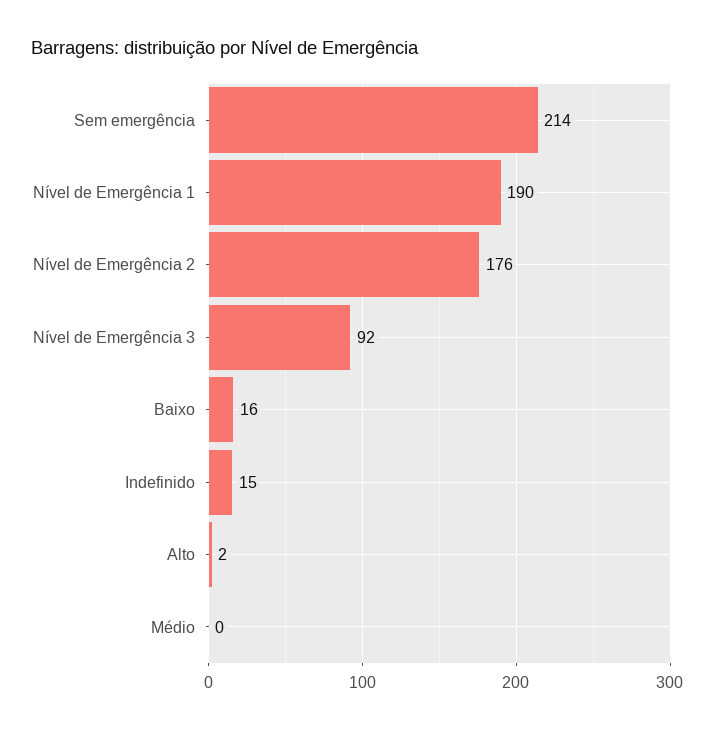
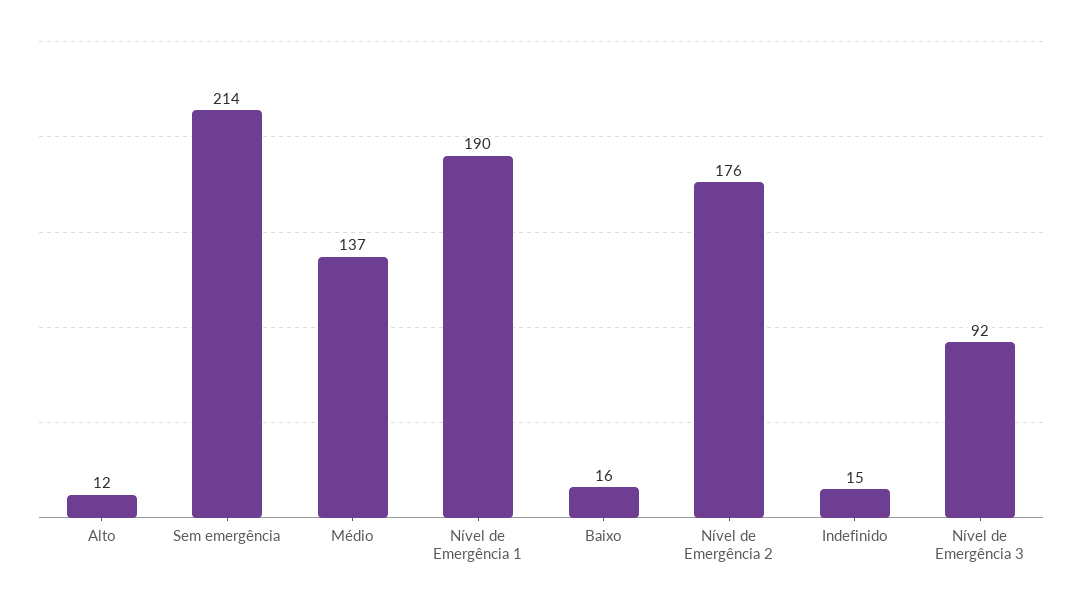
  {
    "Sem emergência": 214,
    "Nível de Emergência 1": 190,
    "Nível de Emergência 2": 176,
    "Nível de Emergência 3": 92,
    "Baixo": 16,
    "Indefinido": 15,
-   "Alto": 2,
+   "Alto": 12,
-   "Médio": 0
+   "Médio": 137
  }

